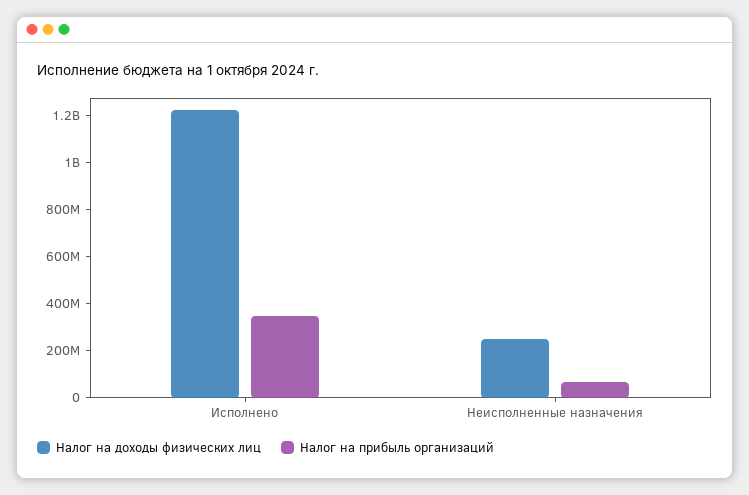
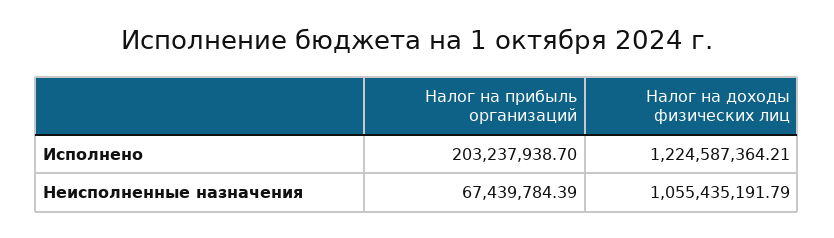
  {
    "Налог на доходы физических лиц": {
      "Исполнено": 1224587364.21,
-     "Неисполненные назначения": 250000000
+     "Неисполненные назначения": 1055435191.79
    },
    "Налог на прибыль организаций": {
-     "Исполнено": 350000000,
+     "Исполнено": 203237938.7,
      "Неисполненные назначения": 67439784.39
    }
  }

